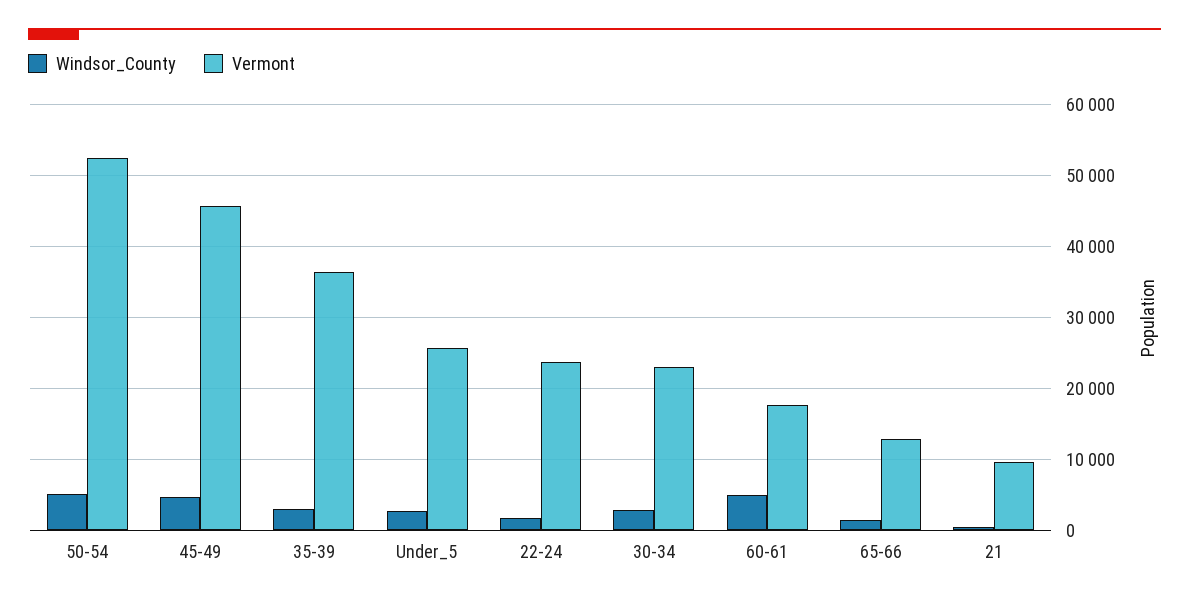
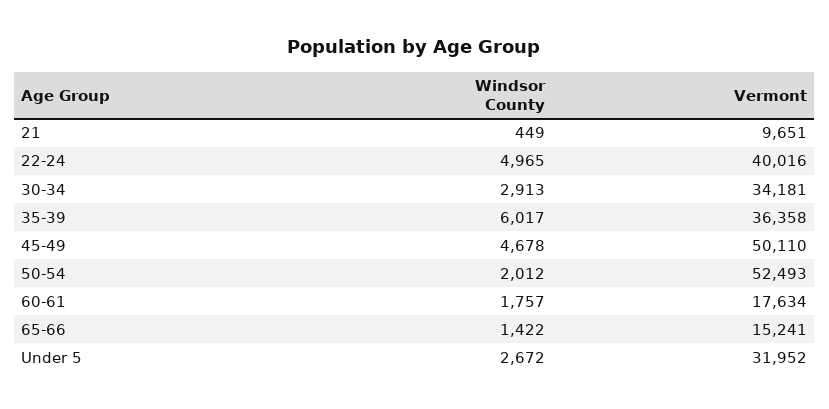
  {
    "Windsor_County": {
-     "50-54": 5000,
+     "50-54": 2012,
      "45-49": 4678,
-     "35-39": 3000,
+     "35-39": 6017,
      "Under_5": 2672,
-     "22-24": 2000,
+     "22-24": 4965,
      "30-34": 2913,
-     "60-61": 5000,
+     "60-61": 1757,
      "65-66": 1422,
      "21": 449
    },
    "Vermont": {
      "50-54": 52493,
-     "45-49": 46000,
+     "45-49": 50110,
      "35-39": 36358,
-     "Under_5": 26000,
+     "Under_5": 31952,
-     "22-24": 24000,
+     "22-24": 40016,
-     "30-34": 23000,
+     "30-34": 34181,
      "60-61": 17634,
-     "65-66": 13000,
+     "65-66": 15241,
      "21": 9651
    }
  }

